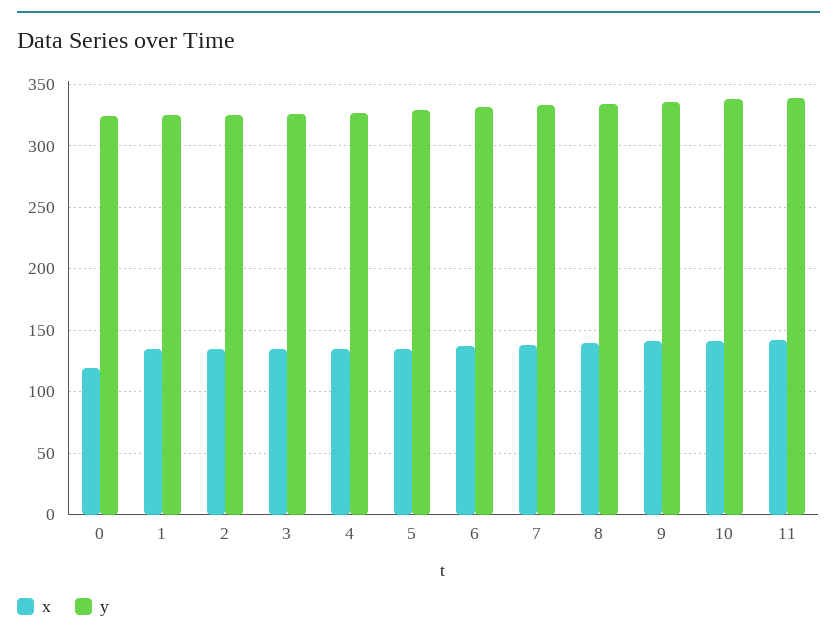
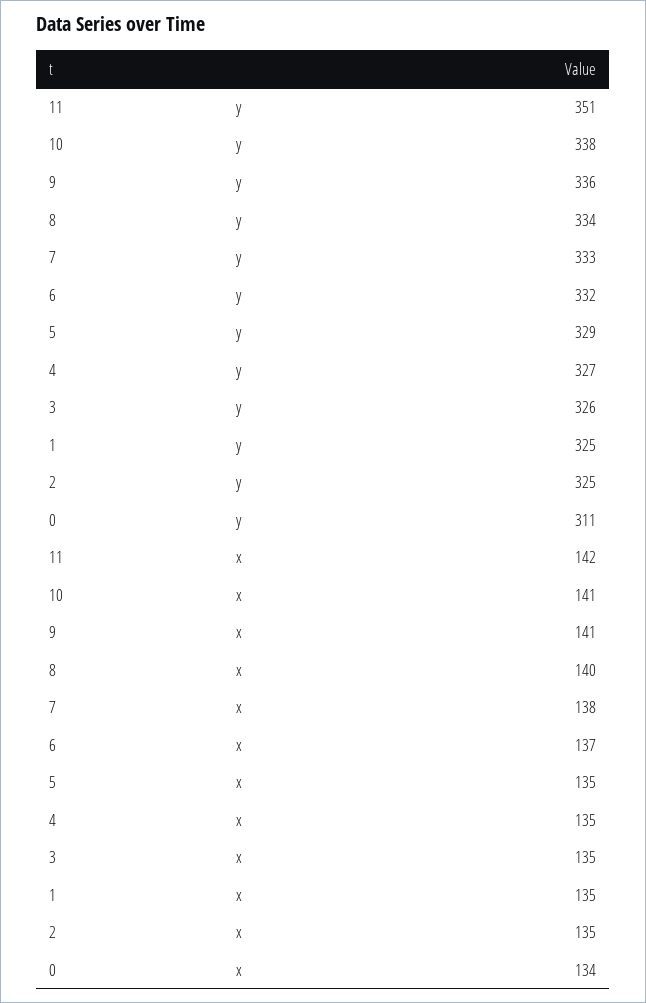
  {
    "x": {
-     "0": 120,
+     "0": 134,
      "1": 135,
      "2": 135,
      "3": 135,
      "4": 135,
      "5": 135,
      "6": 137,
      "7": 138,
      "8": 140,
      "9": 141,
      "10": 141,
      "11": 142
    },
    "y": {
-     "0": 325,
+     "0": 311,
      "1": 325,
      "2": 325,
      "3": 326,
      "4": 327,
      "5": 329,
      "6": 332,
      "7": 333,
      "8": 334,
      "9": 336,
      "10": 338,
-     "11": 340
+     "11": 351
    }
  }

